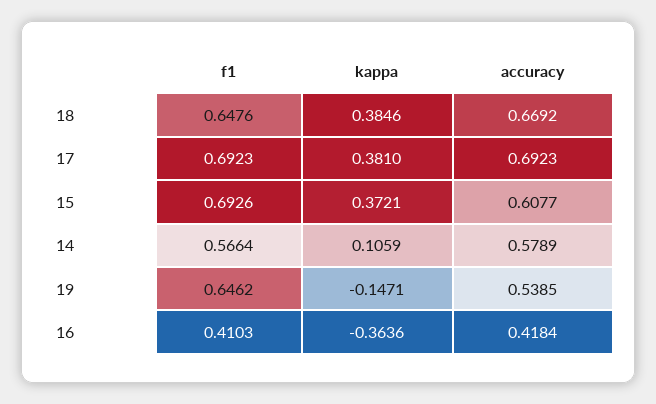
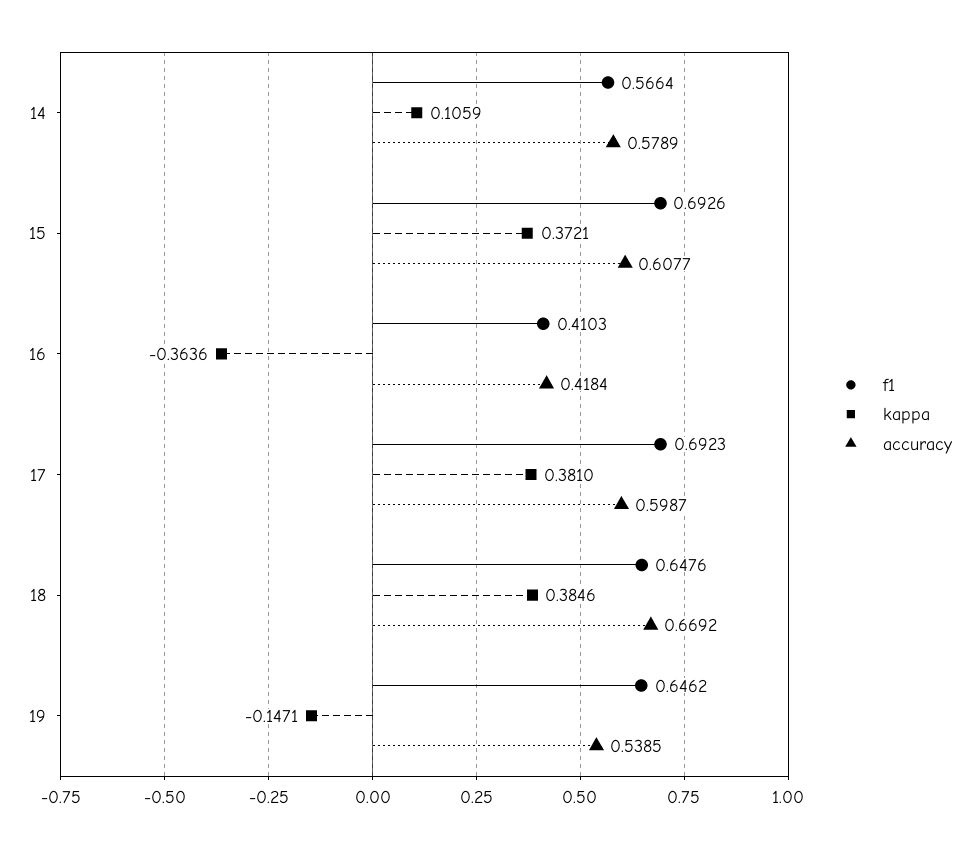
  {
    "f1": {
      "18": 0.6476,
      "17": 0.6923,
      "15": 0.6926,
      "14": 0.5664,
      "19": 0.6462,
      "16": 0.4103
    },
    "kappa": {
      "18": 0.3846,
      "17": 0.381,
      "15": 0.3721,
      "14": 0.1059,
      "19": -0.1471,
      "16": -0.3636
    },
    "accuracy": {
      "18": 0.6692,
-     "17": 0.6923,
+     "17": 0.5987,
      "15": 0.6077,
      "14": 0.5789,
      "19": 0.5385,
      "16": 0.4184
    }
  }

